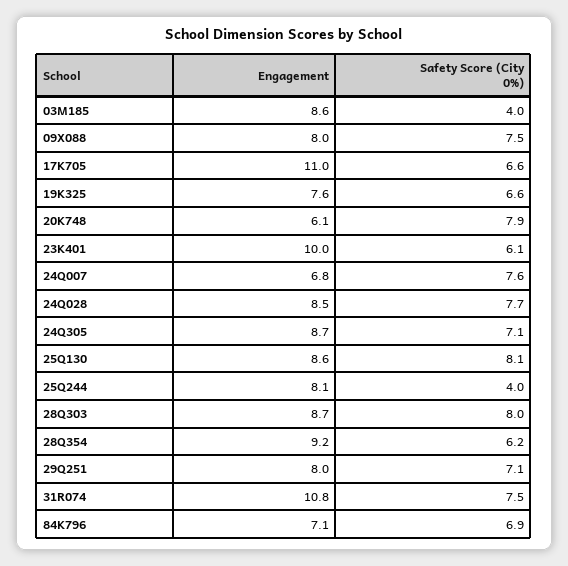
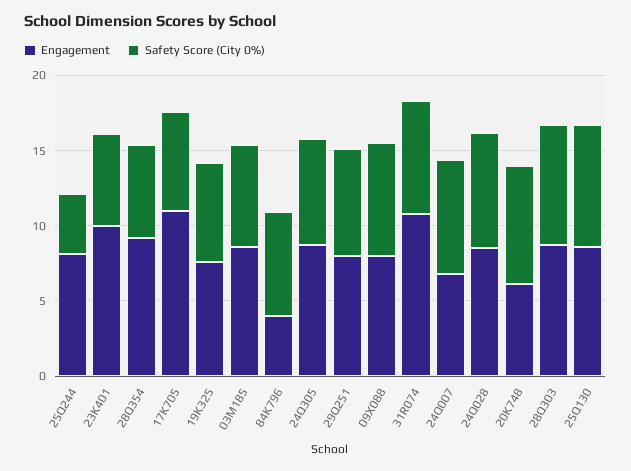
  {
    "Engagement": {
      "03M185": 8.6,
      "09X088": 8,
      "17K705": 11,
      "19K325": 7.6,
      "20K748": 6.1,
      "23K401": 10,
      "24Q007": 6.8,
      "24Q028": 8.5,
      "24Q305": 8.7,
      "25Q130": 8.6,
      "25Q244": 8.1,
      "28Q303": 8.7,
      "28Q354": 9.2,
      "29Q251": 8,
      "31R074": 10.8,
-     "84K796": 7.1
+     "84K796": 4
    },
    "Safety Score (City 0%)": {
-     "03M185": 4,
+     "03M185": 7,
      "09X088": 7.5,
      "17K705": 6.6,
      "19K325": 6.6,
      "20K748": 7.9,
      "23K401": 6.1,
      "24Q007": 7.6,
      "24Q028": 7.7,
      "24Q305": 7.1,
      "25Q130": 8.1,
      "25Q244": 4,
      "28Q303": 8,
      "28Q354": 6.2,
      "29Q251": 7.1,
      "31R074": 7.5,
      "84K796": 6.9
    }
  }

